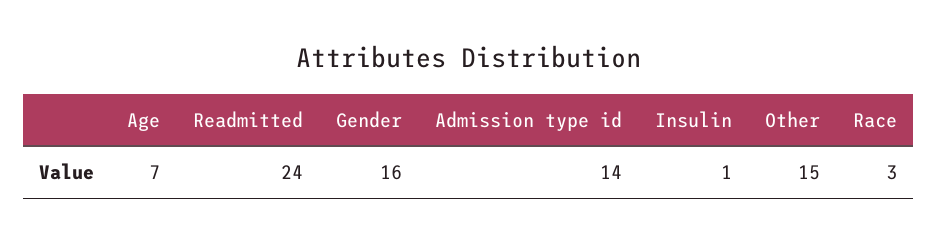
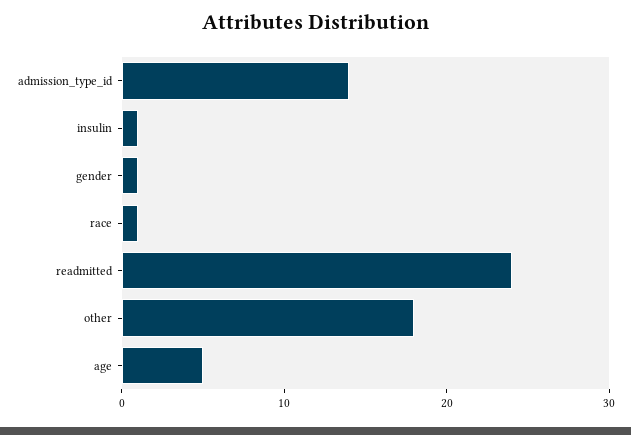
  {
-   "Age": 7,
+   "Age": 5,
    "Readmitted": 24,
-   "Gender": 16,
+   "Gender": 1,
    "Admission type id": 14,
    "Insulin": 1,
-   "Other": 15,
+   "Other": 18,
-   "Race": 3
+   "Race": 1
  }

